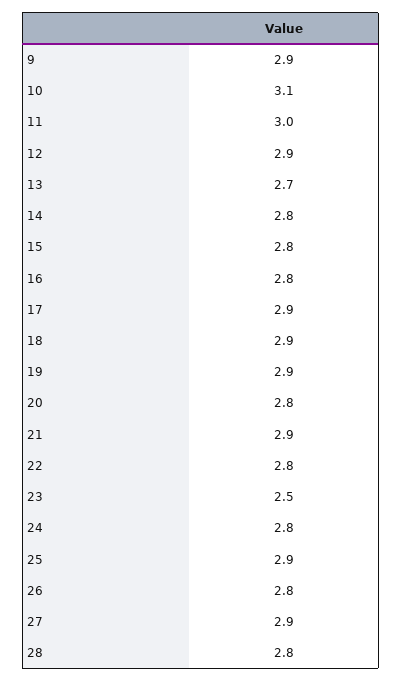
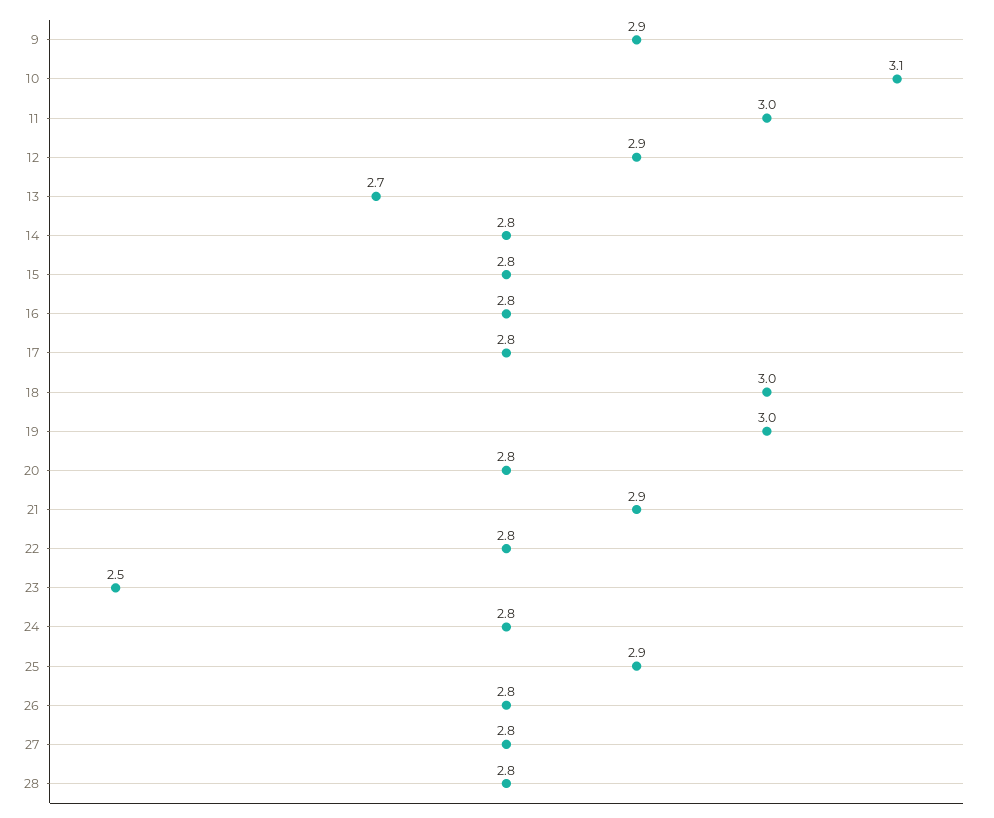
  {
    "9": 2.9,
    "10": 3.1,
    "11": 3,
    "12": 2.9,
    "13": 2.7,
    "14": 2.8,
    "15": 2.8,
    "16": 2.8,
-   "17": 2.9,
+   "17": 2.8,
-   "18": 2.9,
+   "18": 3,
-   "19": 2.9,
+   "19": 3,
    "20": 2.8,
    "21": 2.9,
    "22": 2.8,
    "23": 2.5,
    "24": 2.8,
    "25": 2.9,
    "26": 2.8,
-   "27": 2.9,
+   "27": 2.8,
    "28": 2.8
  }

